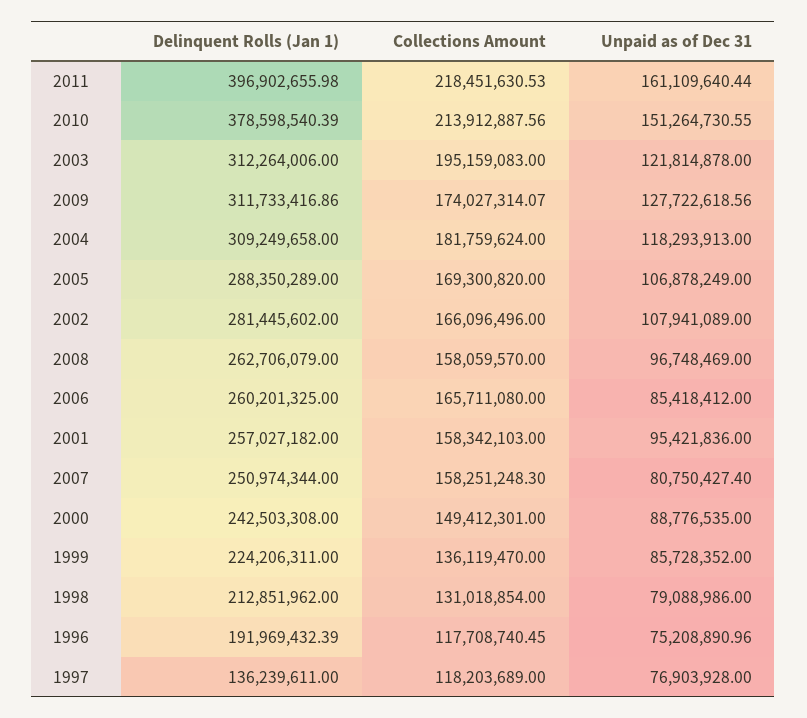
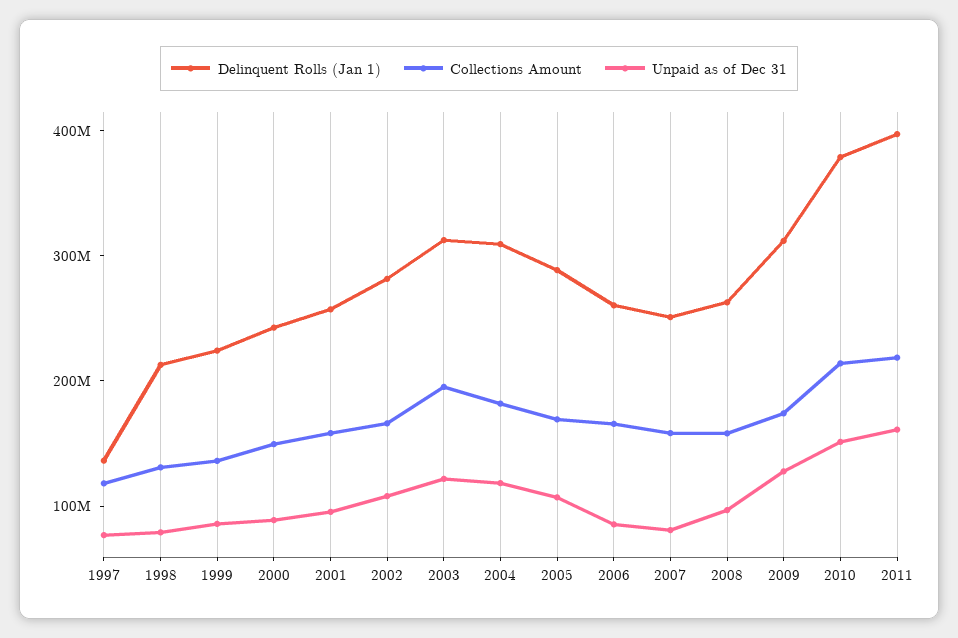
  {
    "Delinquent Rolls (Jan 1)": {
      "2011": 396902655.98,
      "2010": 378598540.39,
      "2003": 312264006,
      "2009": 311733416.86,
      "2004": 309249658,
      "2005": 288350289,
      "2002": 281445602,
      "2008": 262706079,
      "2006": 260201325,
      "2001": 257027182,
      "2007": 250974344,
      "2000": 242503308,
      "1999": 224206311,
      "1998": 212851962,
-     "1996": 191969432.39,
      "1997": 136239611
    },
    "Collections Amount": {
      "2011": 218451630.53,
      "2010": 213912887.56,
      "2003": 195159083,
      "2009": 174027314.07,
      "2004": 181759624,
      "2005": 169300820,
      "2002": 166096496,
      "2008": 158059570,
      "2006": 165711080,
      "2001": 158342103,
      "2007": 158251248.3,
      "2000": 149412301,
      "1999": 136119470,
      "1998": 131018854,
-     "1996": 117708740.45,
      "1997": 118203689
    },
    "Unpaid as of Dec 31": {
      "2011": 161109640.44,
      "2010": 151264730.55,
      "2003": 121814878,
      "2009": 127722618.56,
      "2004": 118293913,
      "2005": 106878249,
      "2002": 107941089,
      "2008": 96748469,
      "2006": 85418412,
      "2001": 95421836,
      "2007": 80750427.4,
      "2000": 88776535,
      "1999": 85728352,
      "1998": 79088986,
-     "1996": 75208890.96,
      "1997": 76903928
    }
  }

